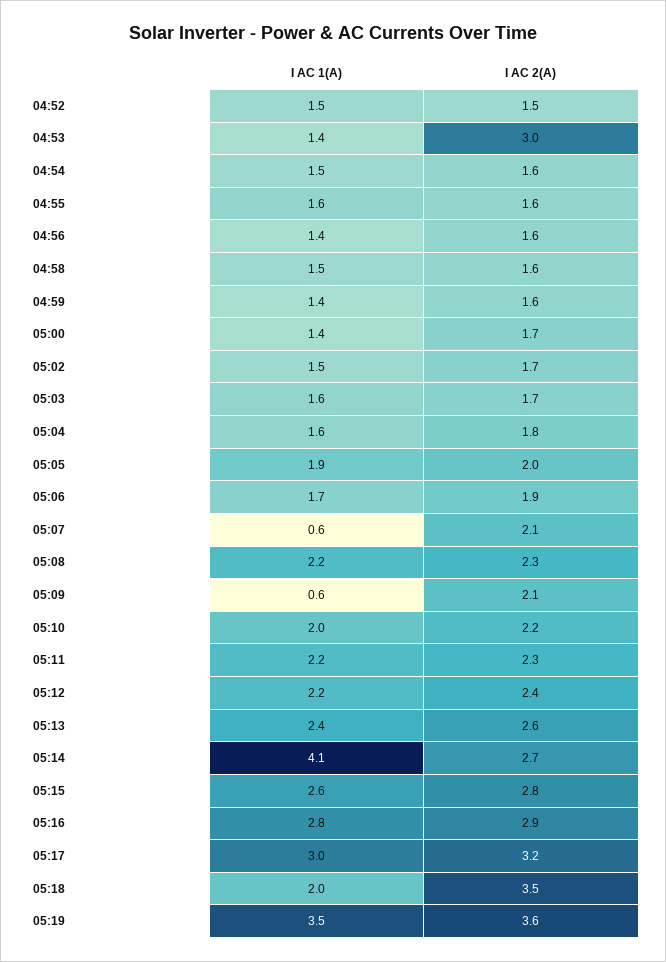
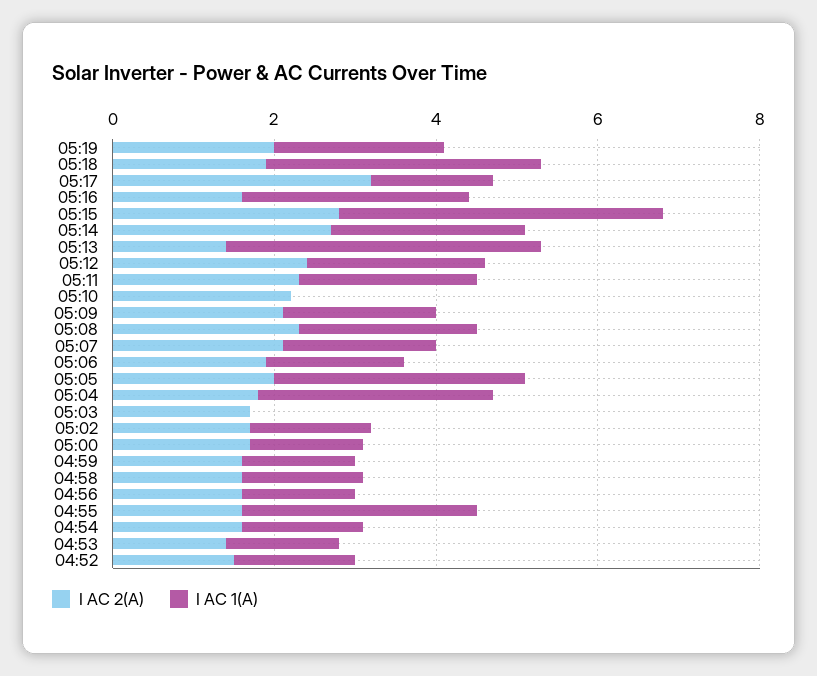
  {
    "I AC 1(A)": {
      "04:52": 1.5,
      "04:53": 1.4,
      "04:54": 1.5,
-     "04:55": 1.6,
+     "04:55": 3,
      "04:56": 1.4,
      "04:58": 1.5,
      "04:59": 1.4,
      "05:00": 1.4,
      "05:02": 1.5,
-     "05:03": 1.6,
+     "05:03": 0,
-     "05:04": 1.6,
+     "05:04": 3,
-     "05:05": 1.9,
+     "05:05": 3,
      "05:06": 1.7,
-     "05:07": 0.6,
+     "05:07": 2,
      "05:08": 2.2,
-     "05:09": 0.6,
+     "05:09": 2,
-     "05:10": 2,
+     "05:10": 0,
      "05:11": 2.2,
      "05:12": 2.2,
-     "05:13": 2.4,
+     "05:13": 4,
-     "05:14": 4.1,
+     "05:14": 2.5,
-     "05:15": 2.6,
+     "05:15": 4,
      "05:16": 2.8,
-     "05:17": 3,
+     "05:17": 1.5,
-     "05:18": 2,
+     "05:18": 3.5,
-     "05:19": 3.5
+     "05:19": 2
    },
    "I AC 2(A)": {
      "04:52": 1.5,
-     "04:53": 3,
+     "04:53": 1.5,
      "04:54": 1.6,
      "04:55": 1.6,
      "04:56": 1.6,
      "04:58": 1.6,
      "04:59": 1.6,
      "05:00": 1.7,
      "05:02": 1.7,
      "05:03": 1.7,
      "05:04": 1.8,
      "05:05": 2,
      "05:06": 1.9,
      "05:07": 2.1,
      "05:08": 2.3,
      "05:09": 2.1,
      "05:10": 2.2,
      "05:11": 2.3,
      "05:12": 2.4,
-     "05:13": 2.6,
+     "05:13": 1.5,
      "05:14": 2.7,
      "05:15": 2.8,
-     "05:16": 2.9,
+     "05:16": 1.5,
      "05:17": 3.2,
-     "05:18": 3.5,
+     "05:18": 2,
-     "05:19": 3.6
+     "05:19": 2
    }
  }

